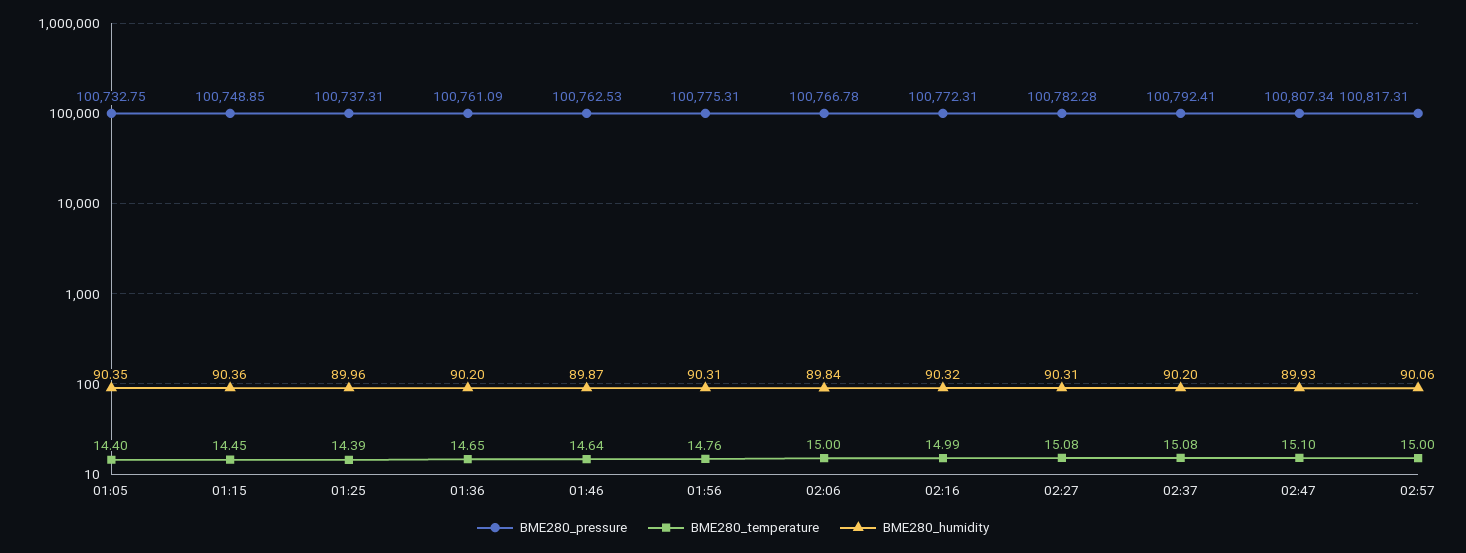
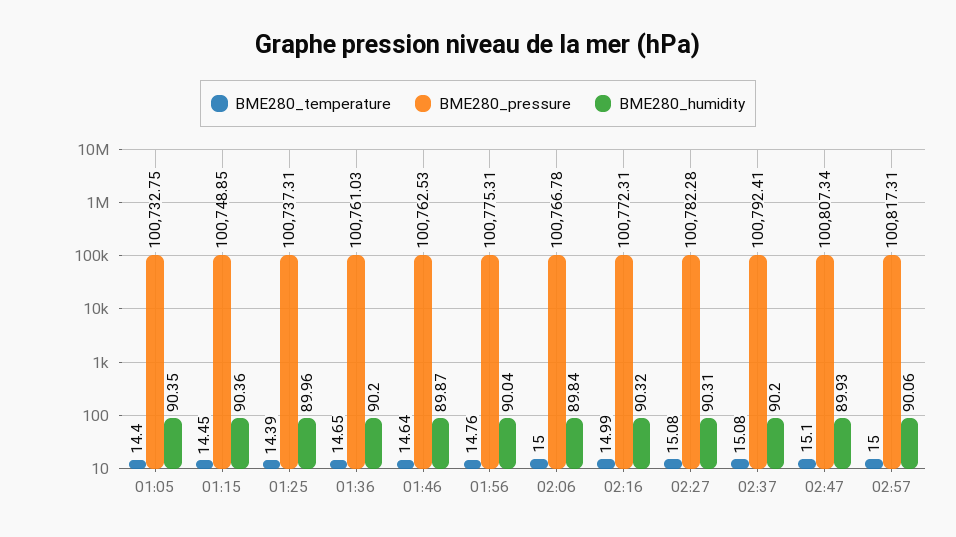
  {
    "BME280_pressure": {
      "01:05": 100732.75,
      "01:15": 100748.85,
      "01:25": 100737.31,
-     "01:36": 100761.09,
+     "01:36": 100761.03,
      "01:46": 100762.53,
      "01:56": 100775.31,
      "02:06": 100766.78,
      "02:16": 100772.31,
      "02:27": 100782.28,
      "02:37": 100792.41,
      "02:47": 100807.34,
      "02:57": 100817.31
    },
    "BME280_temperature": {
      "01:05": 14.4,
      "01:15": 14.45,
      "01:25": 14.39,
      "01:36": 14.65,
      "01:46": 14.64,
      "01:56": 14.76,
      "02:06": 15,
      "02:16": 14.99,
      "02:27": 15.08,
      "02:37": 15.08,
      "02:47": 15.1,
      "02:57": 15
    },
    "BME280_humidity": {
      "01:05": 90.35,
      "01:15": 90.36,
      "01:25": 89.96,
      "01:36": 90.2,
      "01:46": 89.87,
-     "01:56": 90.31,
+     "01:56": 90.04,
      "02:06": 89.84,
      "02:16": 90.32,
      "02:27": 90.31,
      "02:37": 90.2,
      "02:47": 89.93,
      "02:57": 90.06
    }
  }

